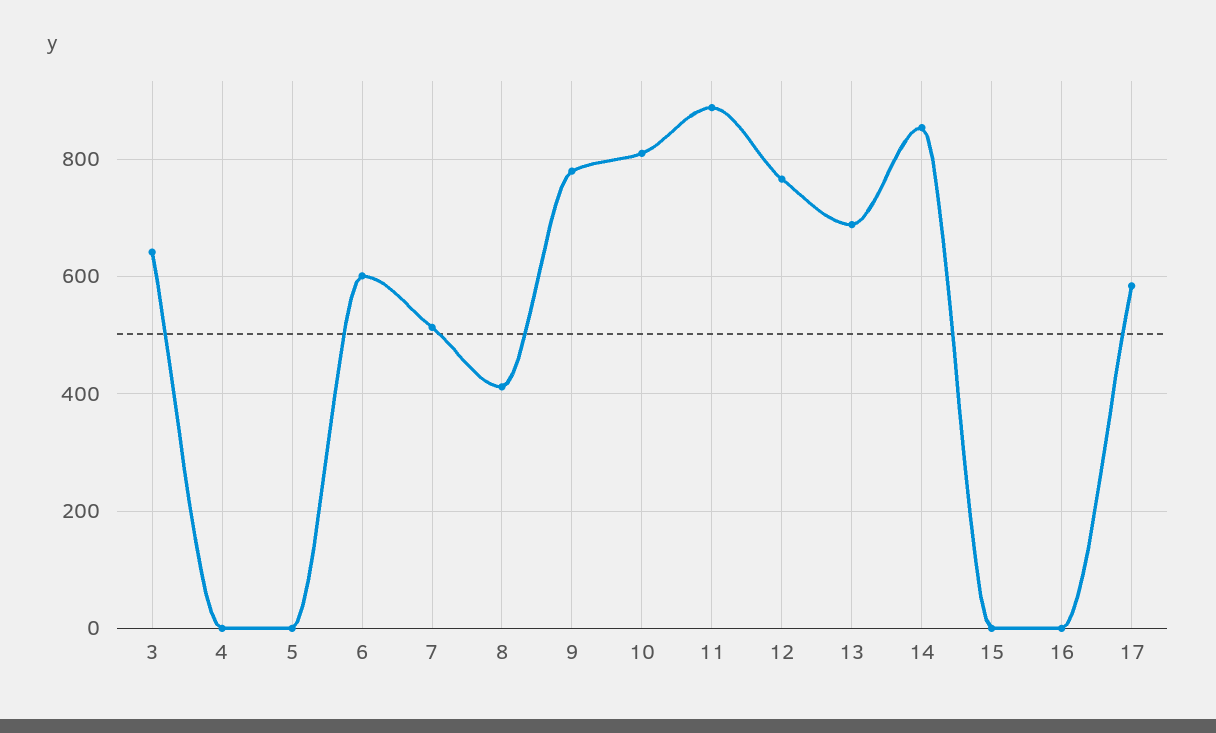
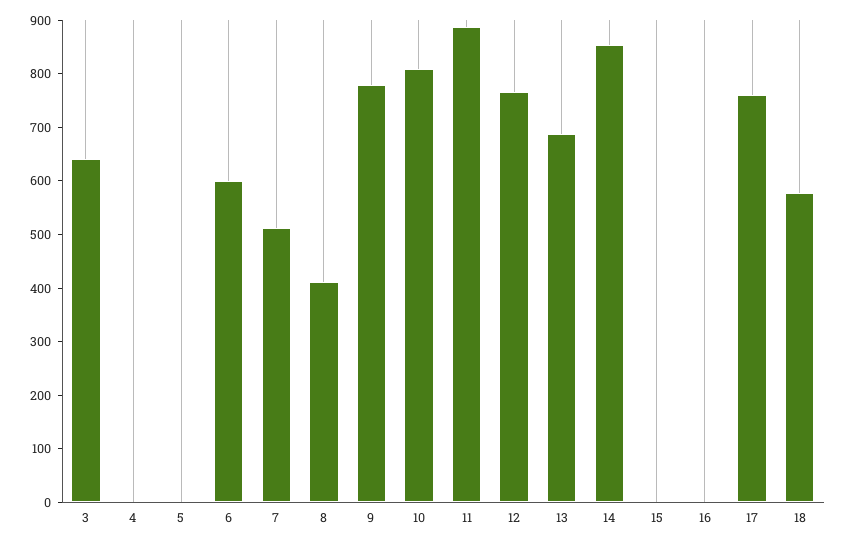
  {
    "3": 640,
    "4": 0,
    "5": 0,
    "6": 600,
    "7": 520,
    "8": 420,
    "9": 780,
    "10": 820,
    "11": 880,
    "12": 760,
    "13": 680,
    "14": 860,
    "15": 0,
    "16": 0,
-   "17": 580
+   "17": 760,
+   "18": 580
  }

